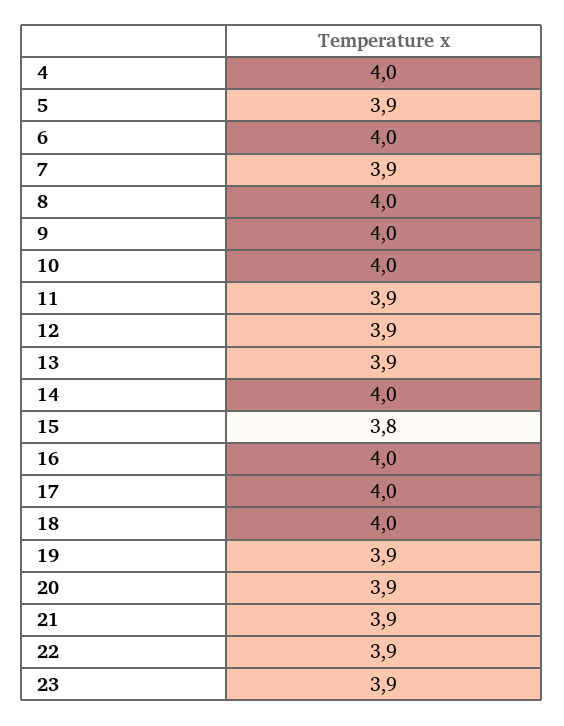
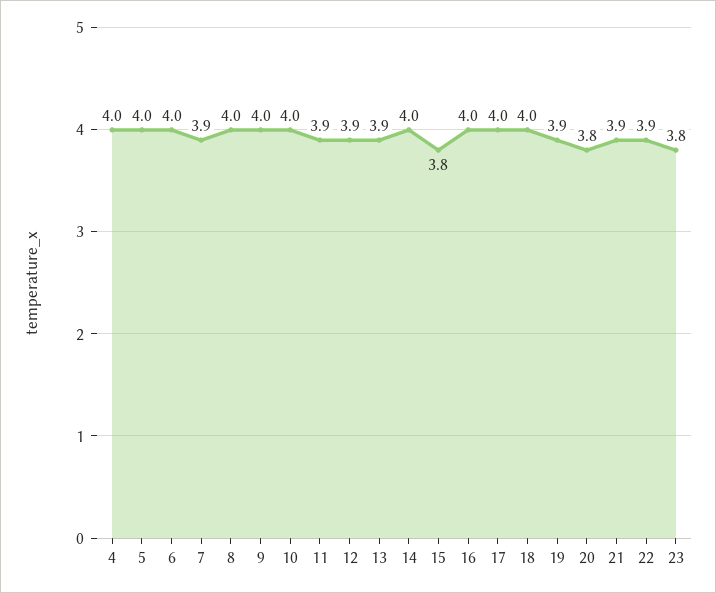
  {
    "4": 4,
-   "5": 3.9,
+   "5": 4,
    "6": 4,
    "7": 3.9,
    "8": 4,
    "9": 4,
    "10": 4,
    "11": 3.9,
    "12": 3.9,
    "13": 3.9,
    "14": 4,
    "15": 3.8,
    "16": 4,
    "17": 4,
    "18": 4,
    "19": 3.9,
-   "20": 3.9,
+   "20": 3.8,
    "21": 3.9,
    "22": 3.9,
-   "23": 3.9
+   "23": 3.8
  }

